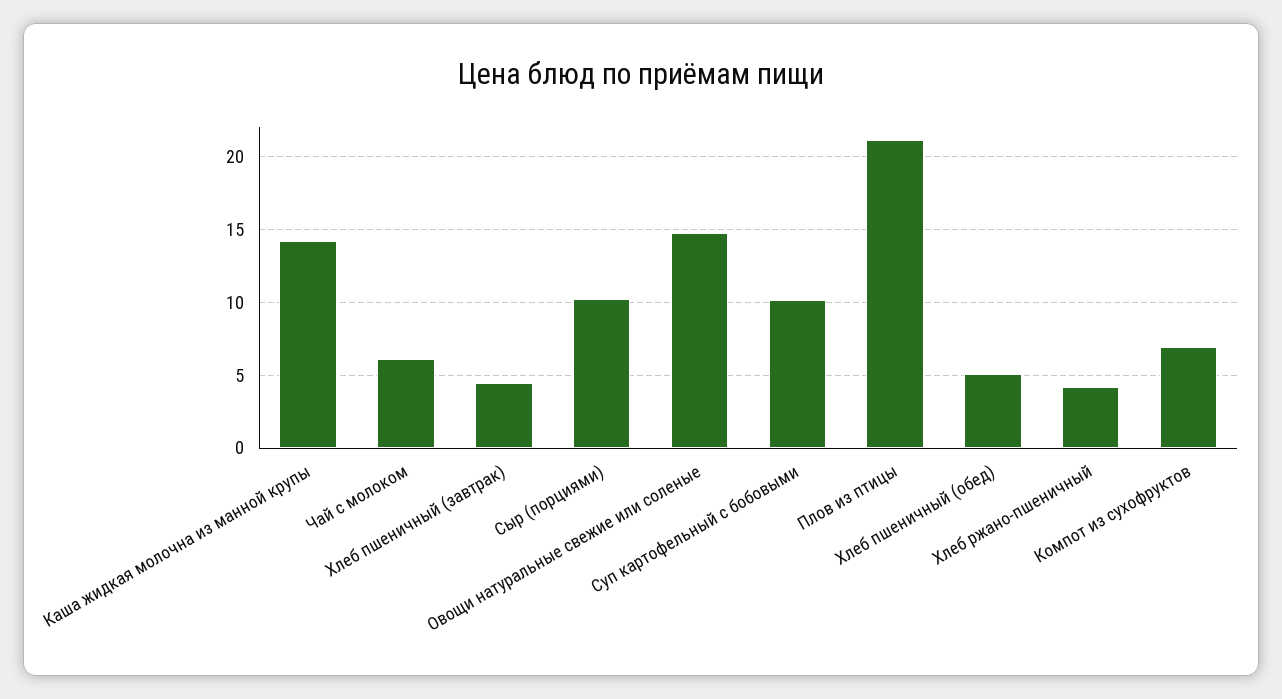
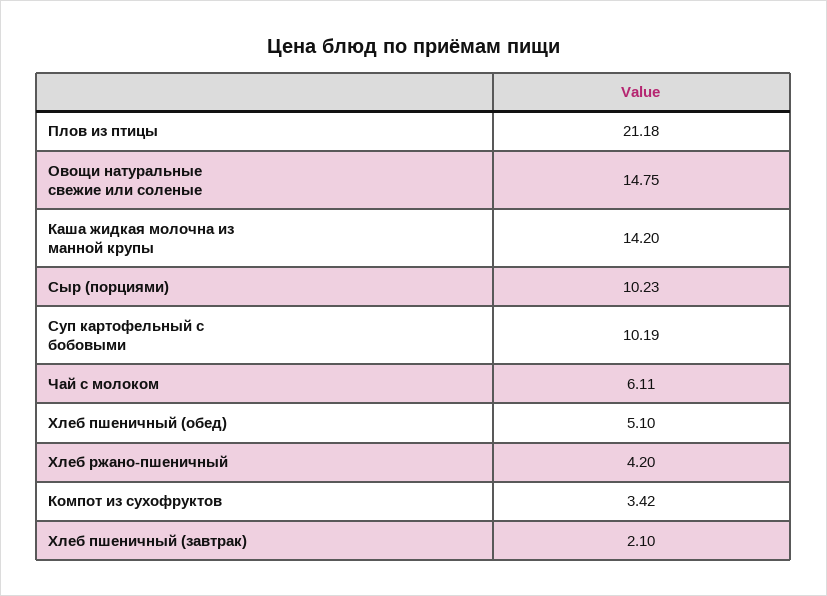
  {
    "Каша жидкая молочна из манной крупы": 14.2,
    "Чай с молоком": 6.11,
-   "Хлеб пшеничный (завтрак)": 4.5,
+   "Хлеб пшеничный (завтрак)": 2.1,
    "Сыр (порциями)": 10.23,
    "Овощи натуральные свежие или соленые": 14.75,
    "Суп картофельный с бобовыми": 10.19,
    "Плов из птицы": 21.18,
    "Хлеб пшеничный (обед)": 5.1,
    "Хлеб ржано-пшеничный": 4.2,
-   "Компот из сухофруктов": 7
+   "Компот из сухофруктов": 3.42
  }

